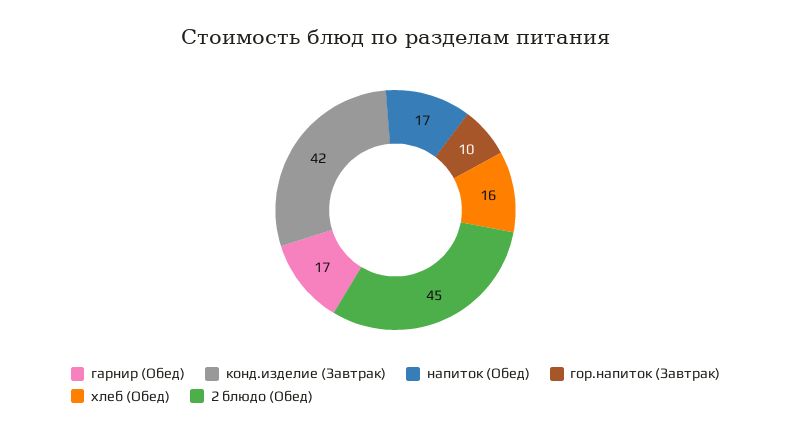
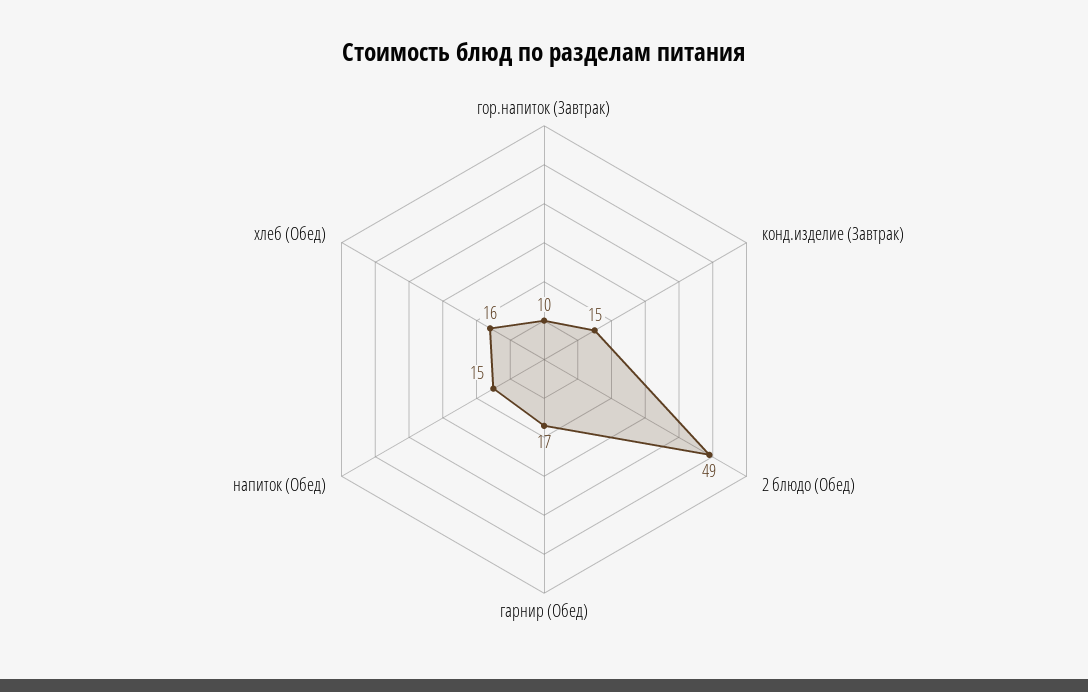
  {
    "гарнир (Обед)": 17,
-   "конд.изделие (Завтрак)": 42,
+   "конд.изделие (Завтрак)": 15,
-   "напиток (Обед)": 17,
+   "напиток (Обед)": 15,
    "гор.напиток (Завтрак)": 10,
    "хлеб (Обед)": 16,
-   "2 блюдо (Обед)": 45
+   "2 блюдо (Обед)": 49
  }

